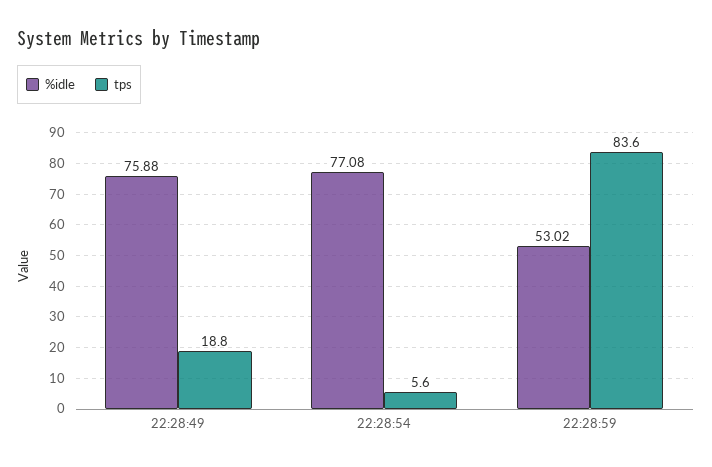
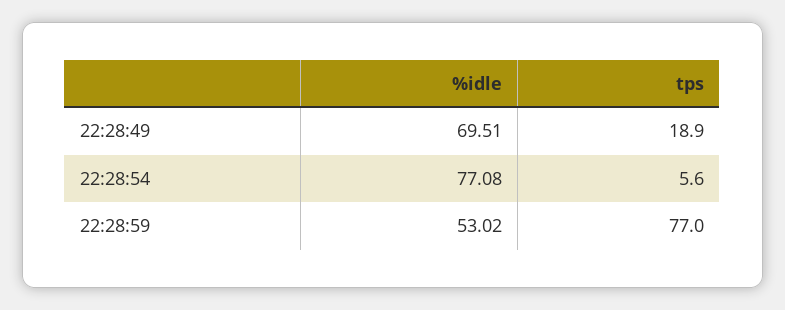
  {
    "%idle": {
-     "22:28:49": 75.88,
+     "22:28:49": 69.51,
      "22:28:54": 77.08,
      "22:28:59": 53.02
    },
    "tps": {
-     "22:28:49": 18.8,
+     "22:28:49": 18.9,
      "22:28:54": 5.6,
-     "22:28:59": 83.6
+     "22:28:59": 77
    }
  }

